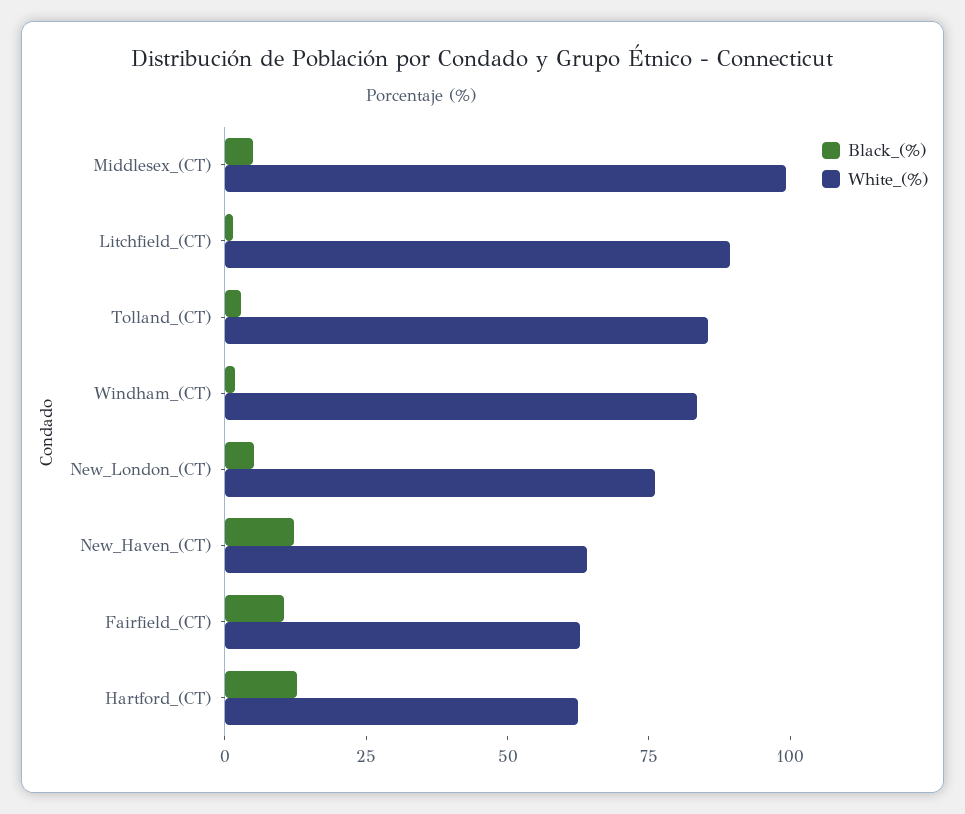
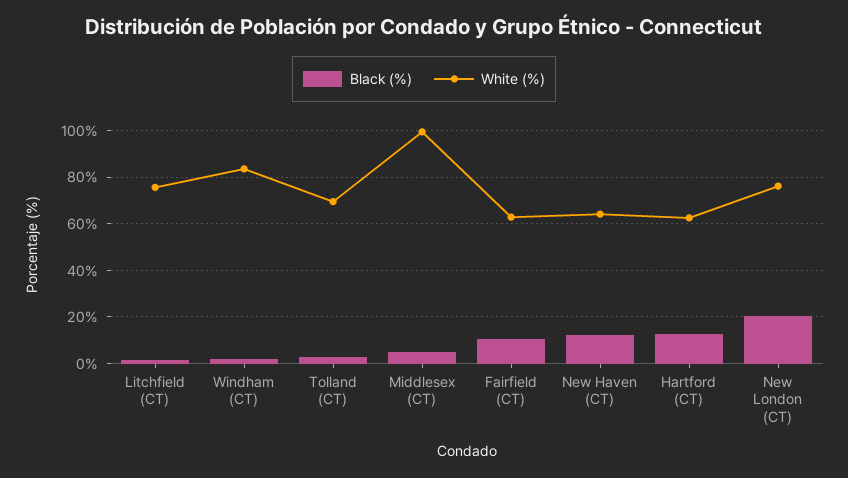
  {
    "Black_(%)": {
      "Middlesex_(CT)": 5,
      "Litchfield_(CT)": 0,
      "Tolland_(CT)": 5,
      "Windham_(CT)": 0,
-     "New_London_(CT)": 5,
+     "New_London_(CT)": 20,
      "New_Haven_(CT)": 10,
      "Fairfield_(CT)": 10,
      "Hartford_(CT)": 15
    },
    "White_(%)": {
      "Middlesex_(CT)": 100,
-     "Litchfield_(CT)": 90,
+     "Litchfield_(CT)": 75,
-     "Tolland_(CT)": 85,
+     "Tolland_(CT)": 70,
      "Windham_(CT)": 85,
      "New_London_(CT)": 75,
      "New_Haven_(CT)": 65,
      "Fairfield_(CT)": 65,
      "Hartford_(CT)": 65
    }
  }

